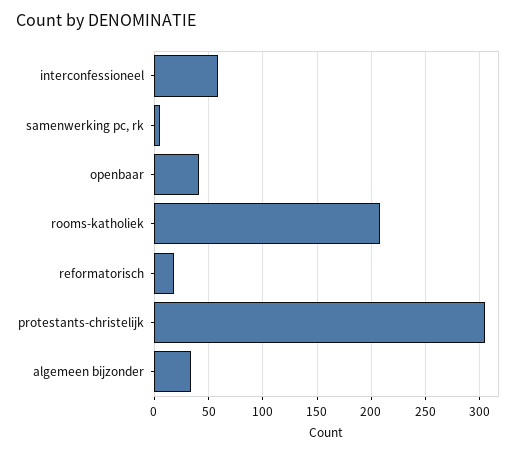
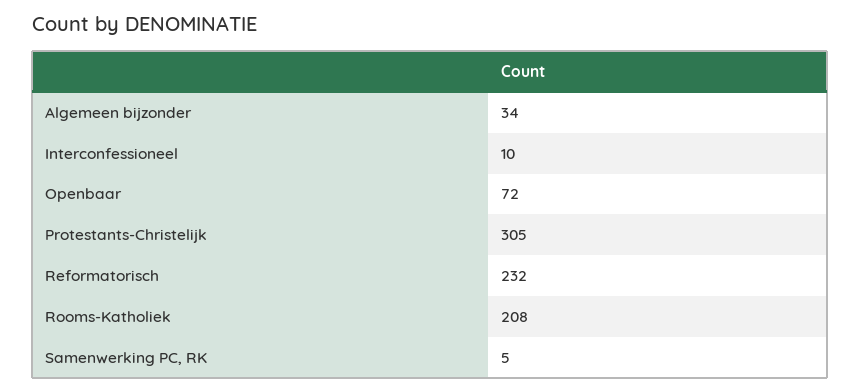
  {
-   "interconfessioneel": 60,
+   "interconfessioneel": 10,
    "samenwerking pc, rk": 5,
-   "openbaar": 40,
+   "openbaar": 72,
    "rooms-katholiek": 208,
-   "reformatorisch": 20,
+   "reformatorisch": 232,
    "protestants-christelijk": 305,
    "algemeen bijzonder": 34
  }

